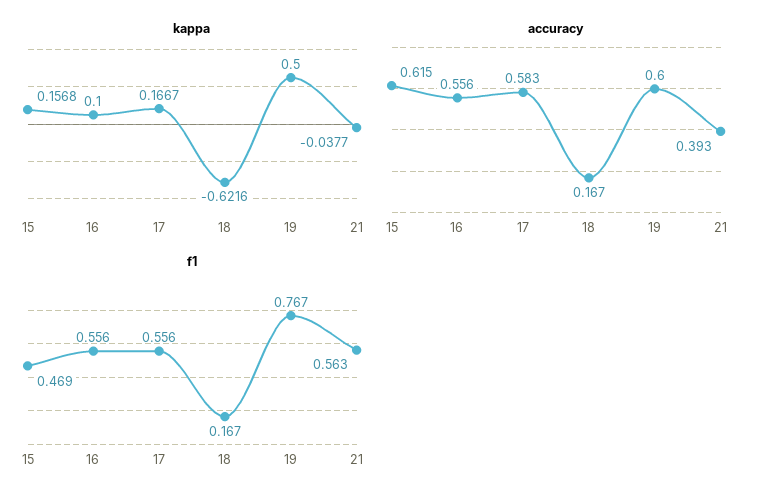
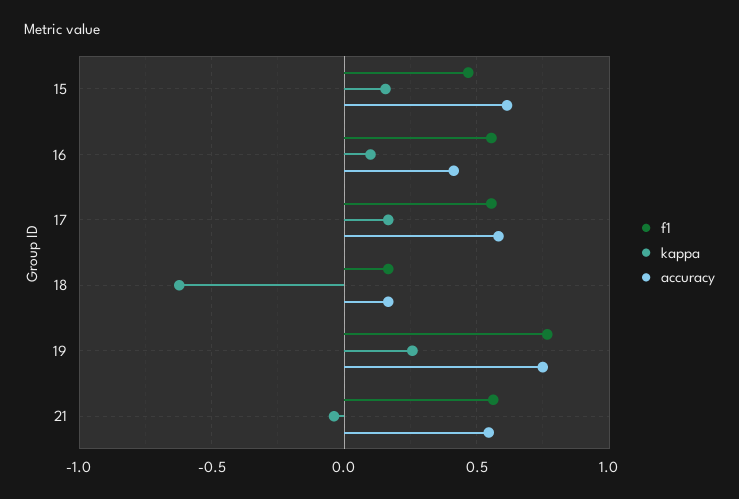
  {
    "kappa": {
      "15": 0.1568,
      "16": 0.1,
      "17": 0.1667,
      "18": -0.6216,
-     "19": 0.5,
+     "19": 0.25,
      "21": -0.0377
    },
    "accuracy": {
      "15": 0.615,
-     "16": 0.556,
+     "16": 0.4,
      "17": 0.583,
      "18": 0.167,
-     "19": 0.6,
+     "19": 0.75,
-     "21": 0.393
+     "21": 0.55
    },
    "f1": {
      "15": 0.469,
      "16": 0.556,
      "17": 0.556,
      "18": 0.167,
      "19": 0.767,
      "21": 0.563
    }
  }

